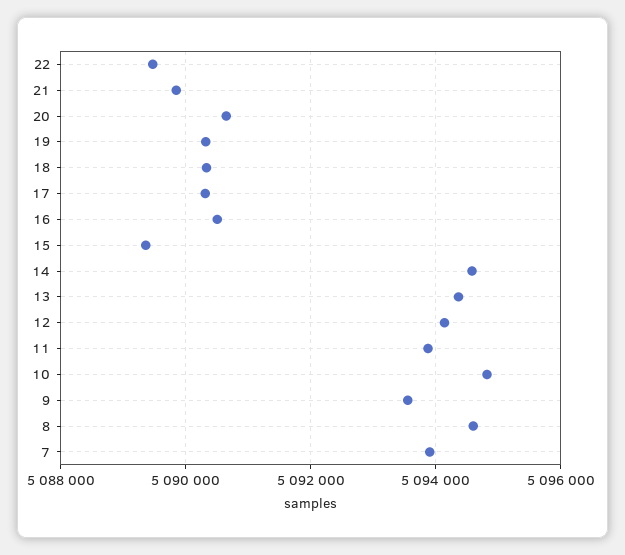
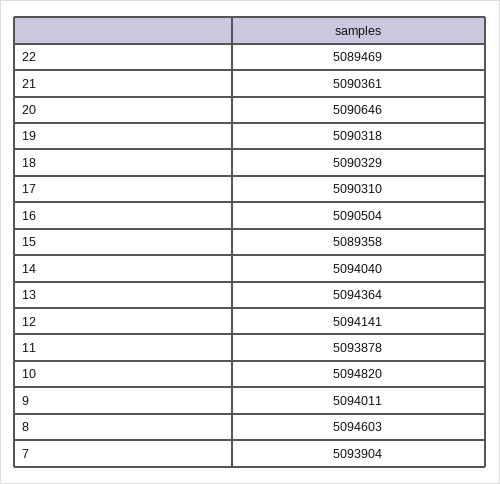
  {
    "22": 5089469,
-   "21": 5089800,
+   "21": 5090361,
    "20": 5090646,
    "19": 5090318,
    "18": 5090329,
    "17": 5090310,
    "16": 5090504,
    "15": 5089358,
-   "14": 5094600,
+   "14": 5094040,
    "13": 5094364,
    "12": 5094141,
    "11": 5093878,
    "10": 5094820,
-   "9": 5093600,
+   "9": 5094011,
    "8": 5094603,
    "7": 5093904
  }

